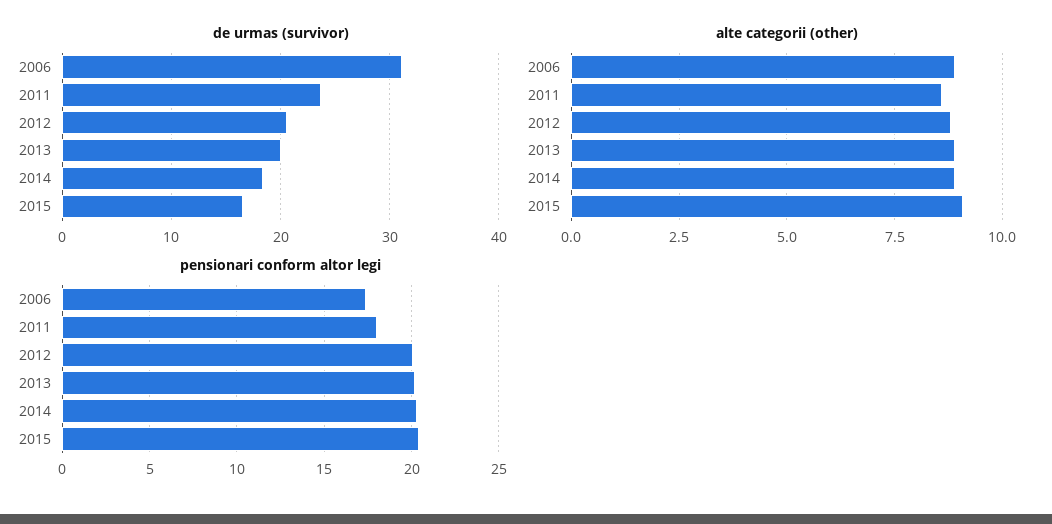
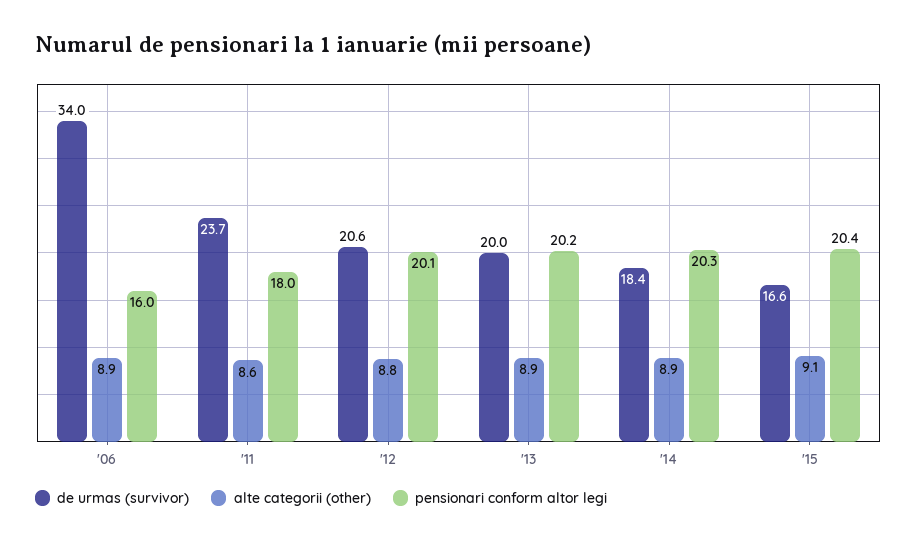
  {
    "de urmas (survivor)": {
-     "2006": 31,
+     "2006": 34,
      "2011": 23.7,
      "2012": 20.6,
      "2013": 20,
      "2014": 18.4,
      "2015": 16.6
    },
    "alte categorii (other)": {
      "2006": 8.9,
      "2011": 8.6,
      "2012": 8.8,
      "2013": 8.9,
      "2014": 8.9,
      "2015": 9.1
    },
    "pensionari conform altor legi": {
-     "2006": 17.5,
+     "2006": 16,
      "2011": 18,
      "2012": 20.1,
      "2013": 20.2,
      "2014": 20.3,
      "2015": 20.4
    }
  }

